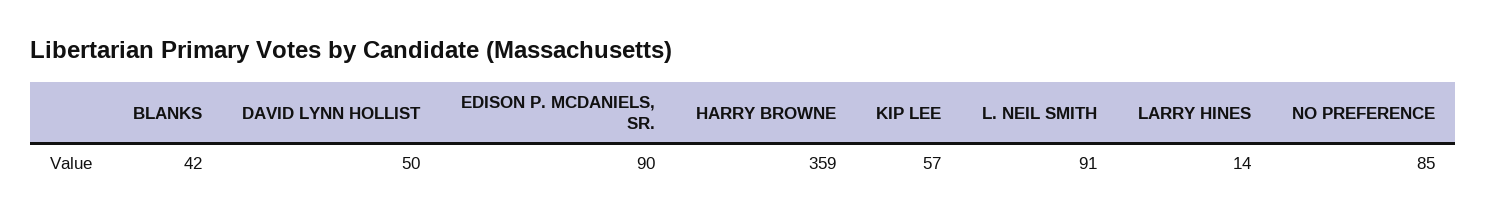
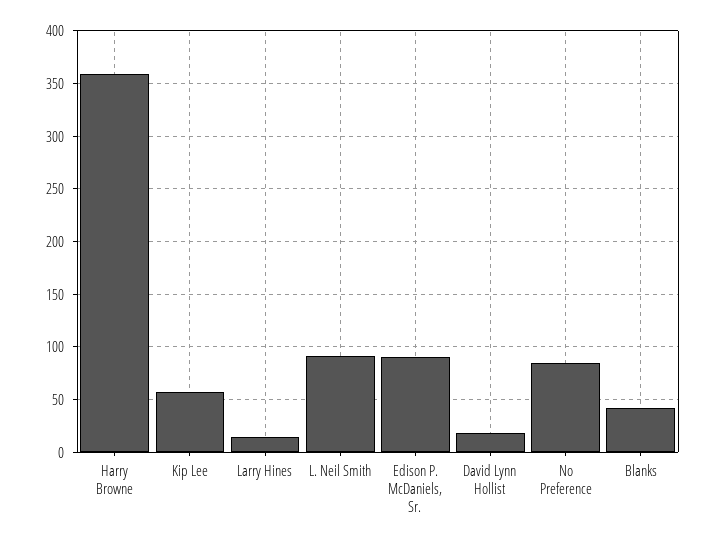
  {
    "BLANKS": 42,
-   "DAVID LYNN HOLLIST": 50,
+   "DAVID LYNN HOLLIST": 20,
    "EDISON P. MCDANIELS, SR.": 90,
    "HARRY BROWNE": 359,
    "KIP LEE": 57,
    "L. NEIL SMITH": 91,
    "LARRY HINES": 14,
    "NO PREFERENCE": 85
  }

